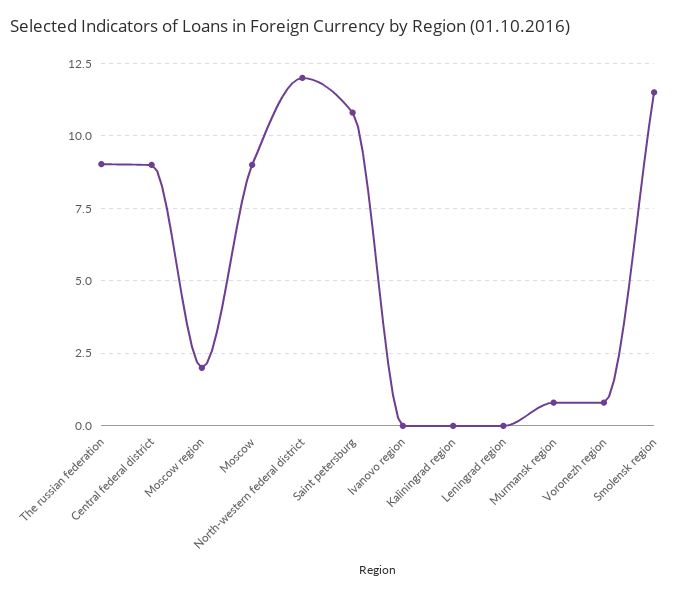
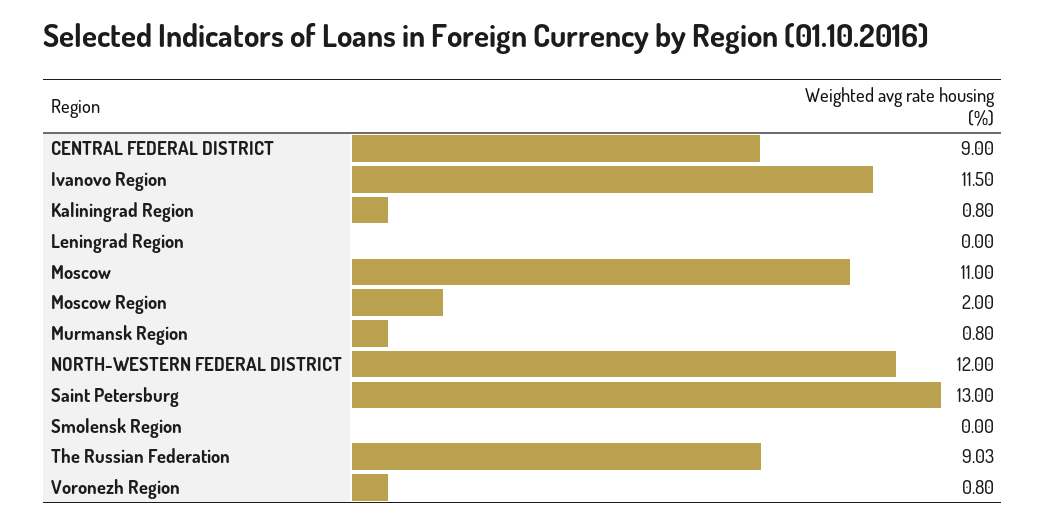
  {
    "The russian federation": 9.03,
    "Central federal district": 9,
    "Moscow region": 2,
-   "Moscow": 9,
+   "Moscow": 11,
    "North-western federal district": 12,
-   "Saint petersburg": 10.75,
+   "Saint petersburg": 13,
-   "Ivanovo region": 0,
+   "Ivanovo region": 11.5,
-   "Kaliningrad region": 0,
+   "Kaliningrad region": 0.8,
    "Leningrad region": 0,
    "Murmansk region": 0.8,
    "Voronezh region": 0.8,
-   "Smolensk region": 11.5
+   "Smolensk region": 0
  }

